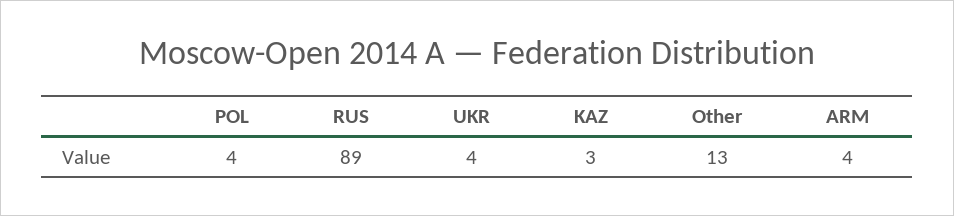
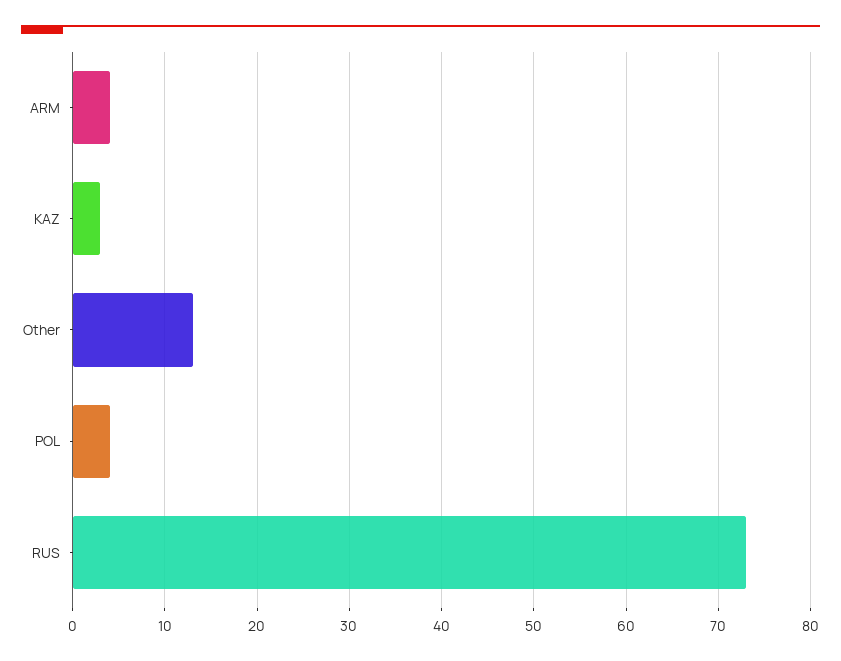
  {
    "POL": 4,
-   "RUS": 89,
+   "RUS": 73,
-   "UKR": 4,
    "KAZ": 3,
    "Other": 13,
    "ARM": 4
  }

